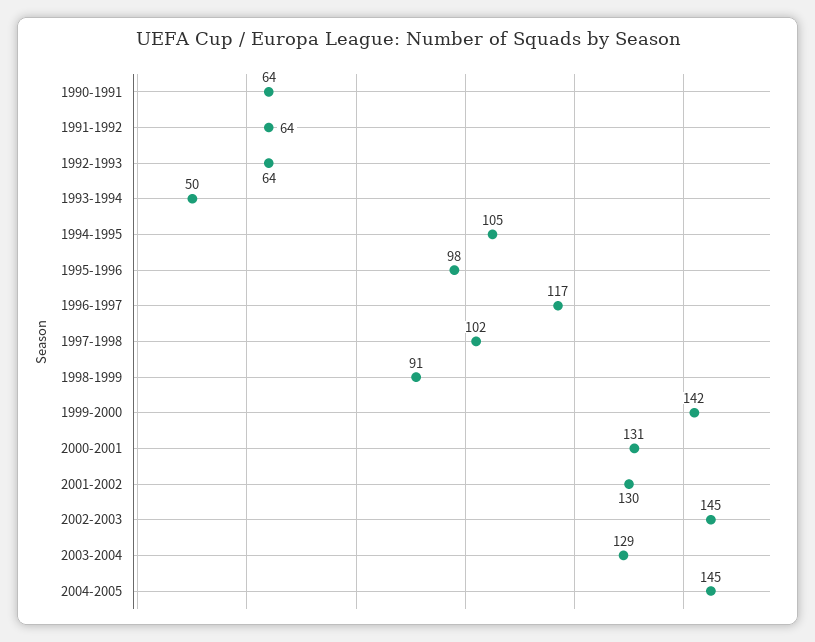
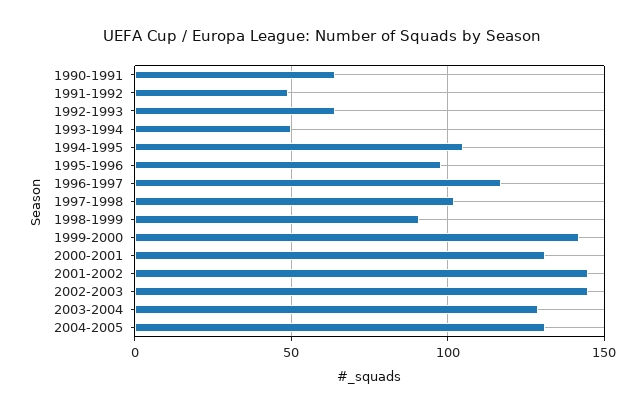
  {
    "1990-1991": 64,
-   "1991-1992": 64,
+   "1991-1992": 50,
    "1992-1993": 64,
    "1993-1994": 50,
    "1994-1995": 105,
    "1995-1996": 98,
    "1996-1997": 117,
    "1997-1998": 102,
    "1998-1999": 91,
    "1999-2000": 142,
    "2000-2001": 131,
-   "2001-2002": 130,
+   "2001-2002": 145,
    "2002-2003": 145,
    "2003-2004": 129,
-   "2004-2005": 145
+   "2004-2005": 130
  }

